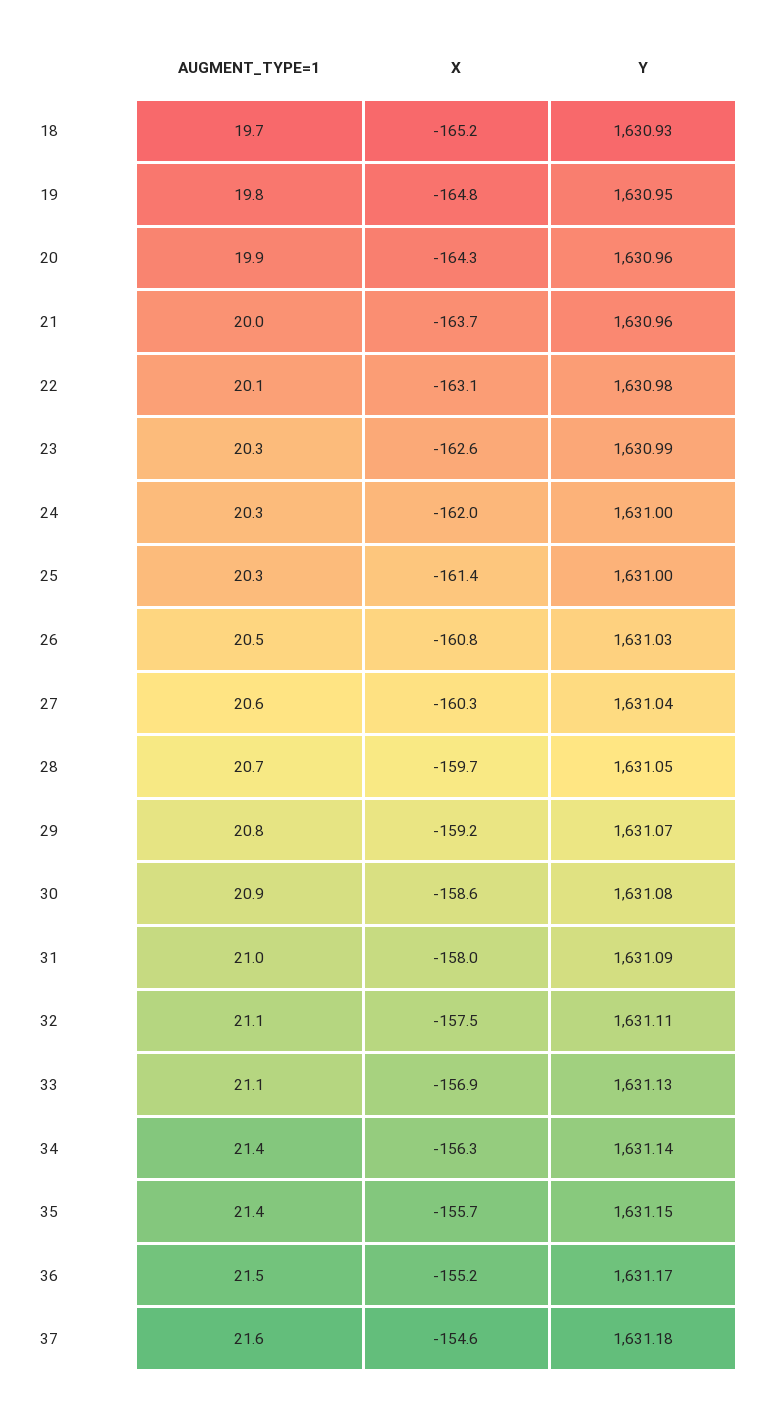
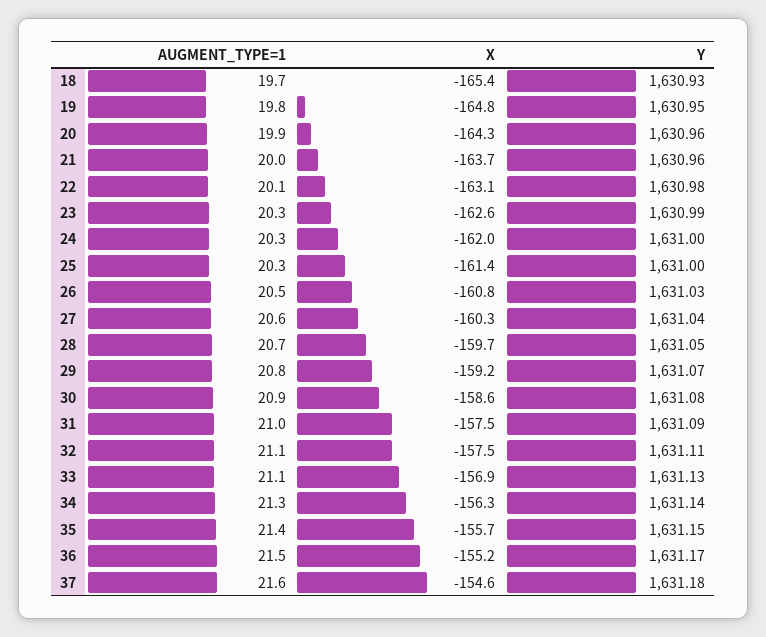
  {
    "AUGMENT_TYPE=1": {
      "18": 19.7,
      "19": 19.8,
      "20": 19.9,
      "21": 20,
      "22": 20.1,
      "23": 20.3,
      "24": 20.3,
      "25": 20.3,
      "26": 20.5,
      "27": 20.6,
      "28": 20.7,
      "29": 20.8,
      "30": 20.9,
      "31": 21,
      "32": 21.1,
      "33": 21.1,
-     "34": 21.4,
+     "34": 21.3,
      "35": 21.4,
      "36": 21.5,
      "37": 21.6
    },
    "X": {
-     "18": -165.2,
+     "18": -165.4,
      "19": -164.8,
      "20": -164.3,
      "21": -163.7,
      "22": -163.1,
      "23": -162.6,
      "24": -162,
      "25": -161.4,
      "26": -160.8,
      "27": -160.3,
      "28": -159.7,
      "29": -159.2,
      "30": -158.6,
-     "31": -158,
+     "31": -157.5,
      "32": -157.5,
      "33": -156.9,
      "34": -156.3,
      "35": -155.7,
      "36": -155.2,
      "37": -154.6
    },
    "Y": {
      "18": 1630.93,
      "19": 1630.95,
      "20": 1630.96,
      "21": 1630.96,
      "22": 1630.98,
      "23": 1630.99,
      "24": 1631,
      "25": 1631,
      "26": 1631.03,
      "27": 1631.04,
      "28": 1631.05,
      "29": 1631.07,
      "30": 1631.08,
      "31": 1631.09,
      "32": 1631.11,
      "33": 1631.13,
      "34": 1631.14,
      "35": 1631.15,
      "36": 1631.17,
      "37": 1631.18
    }
  }

